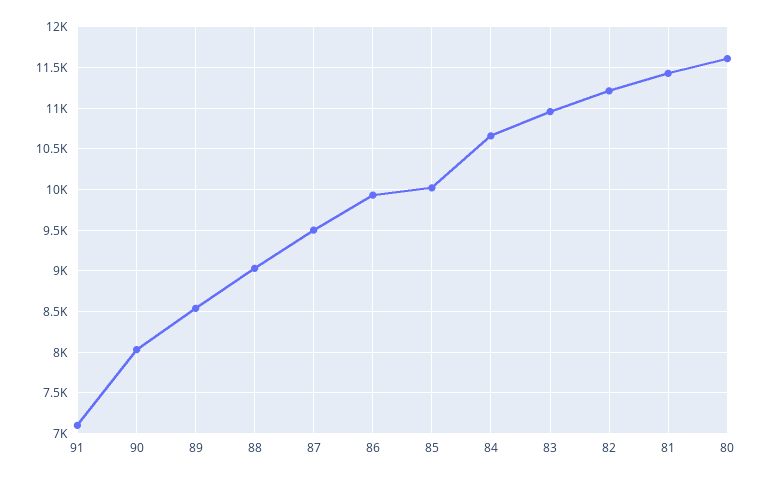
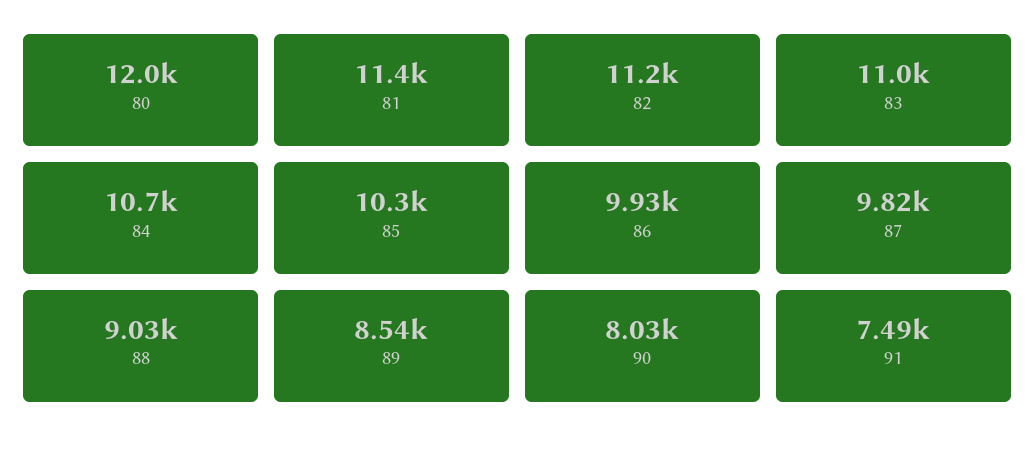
  {
-   "91": 7100,
+   "91": 7490,
    "90": 8030,
    "89": 8540,
    "88": 9030,
-   "87": 9500,
+   "87": 9820,
    "86": 9930,
-   "85": 10000,
+   "85": 10300,
    "84": 10700,
    "83": 11000,
    "82": 11200,
    "81": 11400,
-   "80": 11600
+   "80": 12000
  }

